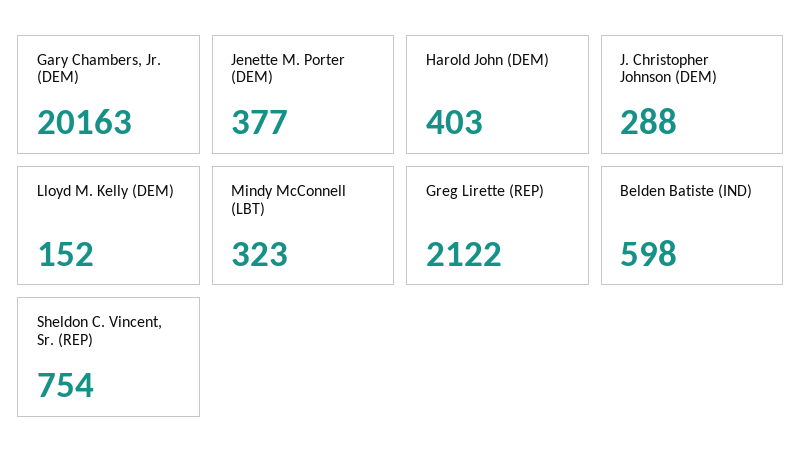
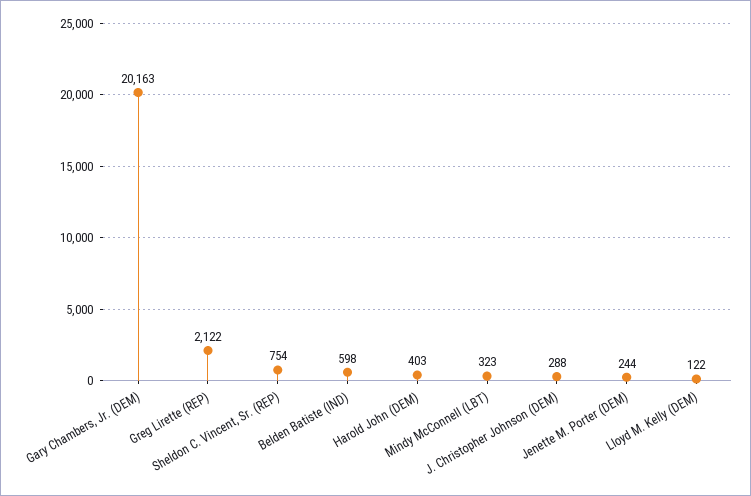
  {
    "Gary Chambers, Jr. (DEM)": 20163,
-   "Jenette M. Porter (DEM)": 377,
+   "Jenette M. Porter (DEM)": 244,
    "Harold John (DEM)": 403,
    "J. Christopher Johnson (DEM)": 288,
-   "Lloyd M. Kelly (DEM)": 152,
+   "Lloyd M. Kelly (DEM)": 122,
    "Mindy McConnell (LBT)": 323,
    "Greg Lirette (REP)": 2122,
    "Belden Batiste (IND)": 598,
    "Sheldon C. Vincent, Sr. (REP)": 754
  }

